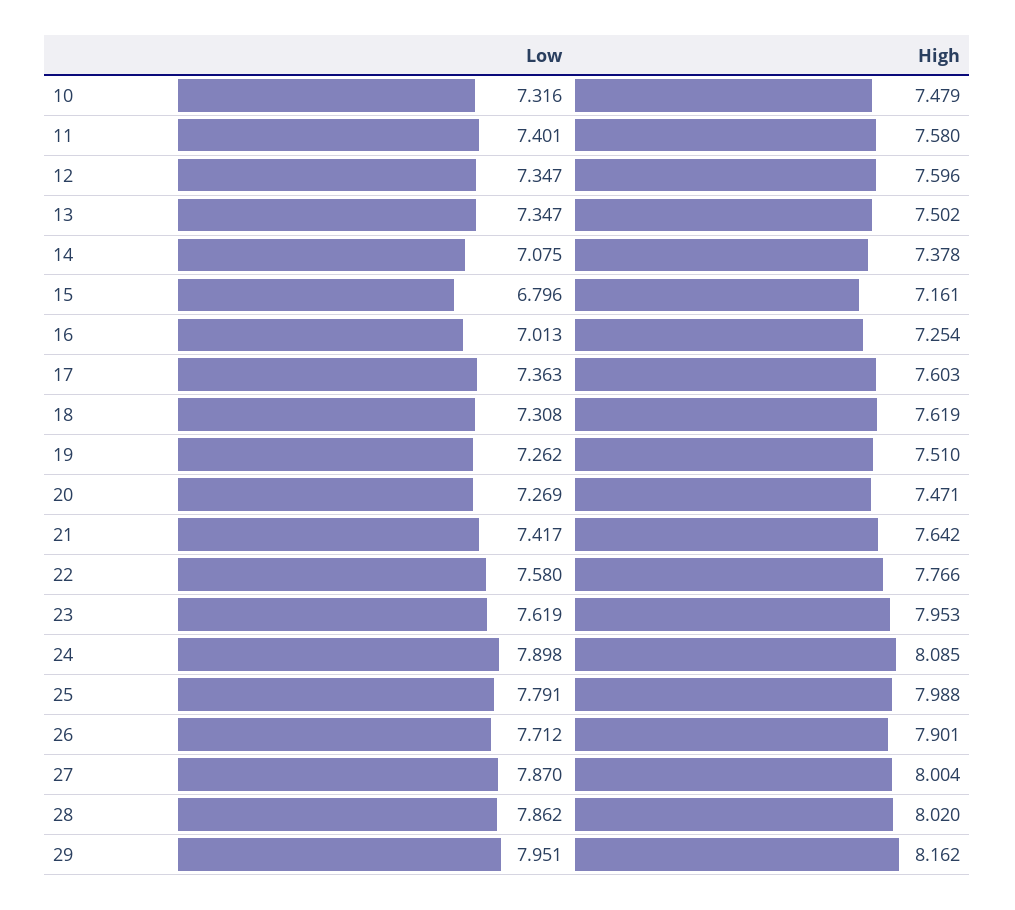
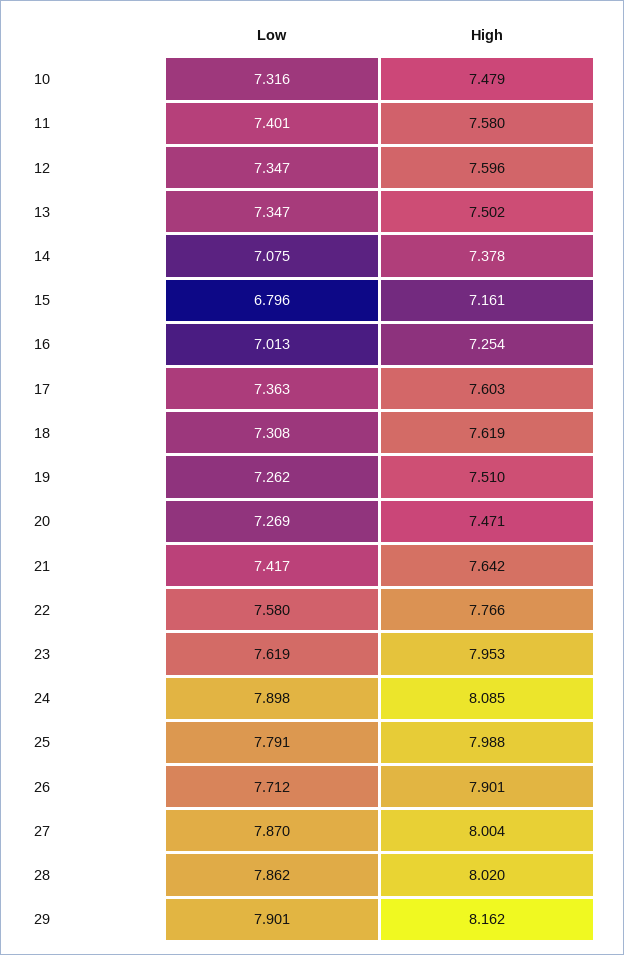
  {
    "Low": {
      "10": 7.316,
      "11": 7.401,
      "12": 7.347,
      "13": 7.347,
      "14": 7.075,
      "15": 6.796,
      "16": 7.013,
      "17": 7.363,
      "18": 7.308,
      "19": 7.262,
      "20": 7.269,
      "21": 7.417,
      "22": 7.58,
      "23": 7.619,
      "24": 7.898,
      "25": 7.791,
      "26": 7.712,
      "27": 7.87,
      "28": 7.862,
-     "29": 7.951
+     "29": 7.901
    },
    "High": {
      "10": 7.479,
      "11": 7.58,
      "12": 7.596,
      "13": 7.502,
      "14": 7.378,
      "15": 7.161,
      "16": 7.254,
      "17": 7.603,
      "18": 7.619,
      "19": 7.51,
      "20": 7.471,
      "21": 7.642,
      "22": 7.766,
      "23": 7.953,
      "24": 8.085,
      "25": 7.988,
      "26": 7.901,
      "27": 8.004,
      "28": 8.02,
      "29": 8.162
    }
  }

